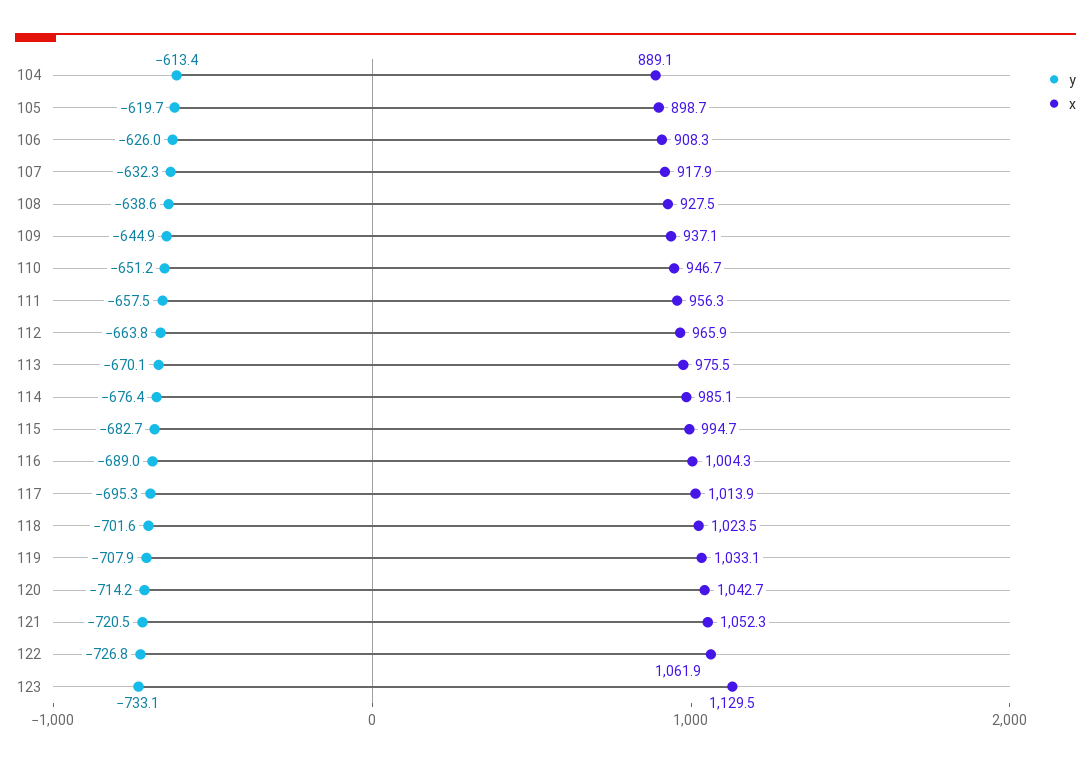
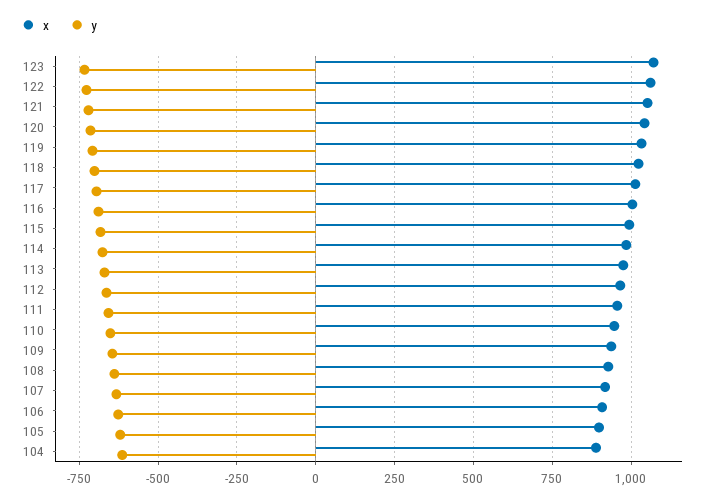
  {
    "y": {
      "104": -613.4,
      "105": -619.7,
      "106": -626,
      "107": -632.3,
      "108": -638.6,
      "109": -644.9,
      "110": -651.2,
      "111": -657.5,
      "112": -663.8,
      "113": -670.1,
      "114": -676.4,
      "115": -682.7,
      "116": -689,
      "117": -695.3,
      "118": -701.6,
      "119": -707.9,
      "120": -714.2,
      "121": -720.5,
      "122": -726.8,
      "123": -733.1
    },
    "x": {
      "104": 889.1,
      "105": 898.7,
      "106": 908.3,
      "107": 917.9,
      "108": 927.5,
      "109": 937.1,
      "110": 946.7,
      "111": 956.3,
      "112": 965.9,
      "113": 975.5,
      "114": 985.1,
      "115": 994.7,
      "116": 1004.3,
      "117": 1013.9,
      "118": 1023.5,
      "119": 1033.1,
      "120": 1042.7,
      "121": 1052.3,
      "122": 1061.9,
-     "123": 1129.5
+     "123": 1075
    }
  }

